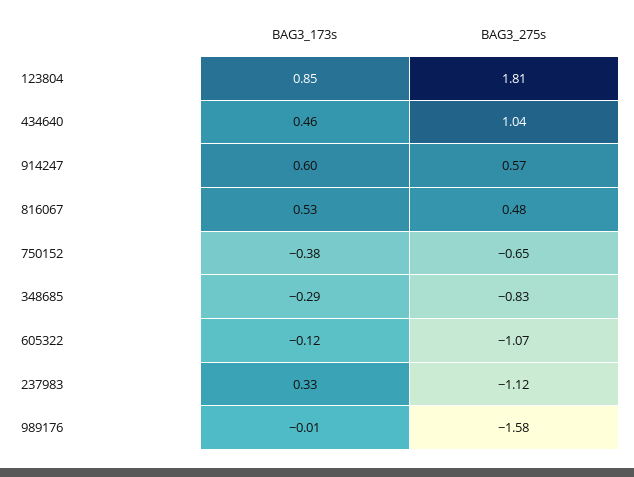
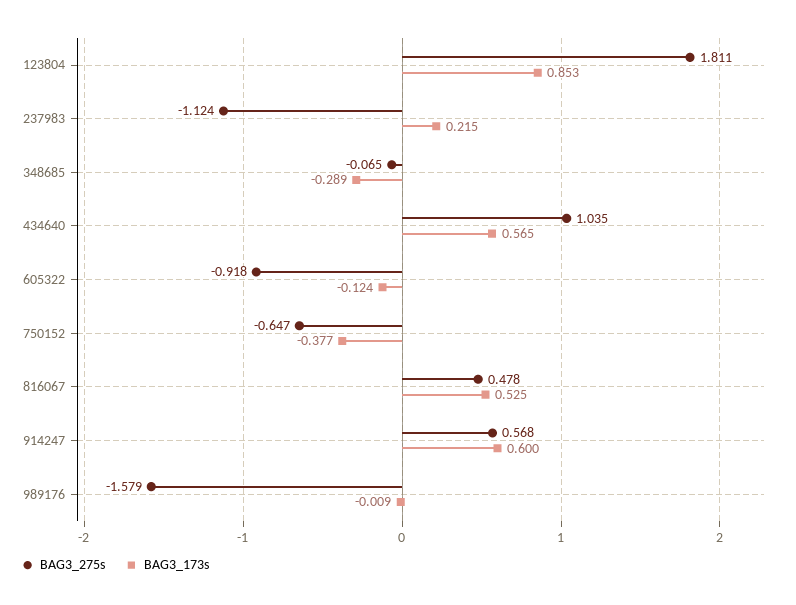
  {
    "BAG3_173s": {
      "123804": 0.853,
-     "434640": 0.46,
+     "434640": 0.565,
      "914247": 0.6,
      "816067": 0.525,
      "750152": -0.377,
      "348685": -0.289,
      "605322": -0.124,
-     "237983": 0.33,
+     "237983": 0.215,
      "989176": -0.009
    },
    "BAG3_275s": {
      "123804": 1.811,
      "434640": 1.035,
      "914247": 0.568,
      "816067": 0.478,
      "750152": -0.647,
-     "348685": -0.83,
+     "348685": -0.065,
-     "605322": -1.07,
+     "605322": -0.918,
      "237983": -1.124,
      "989176": -1.579
    }
  }

